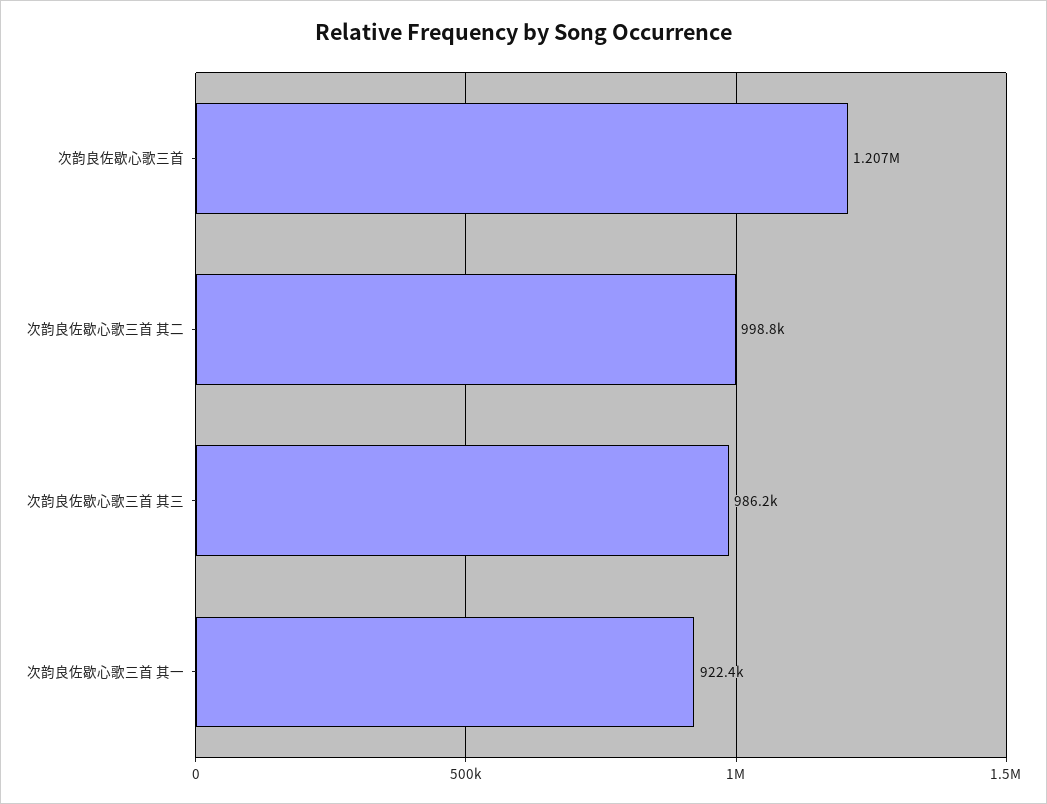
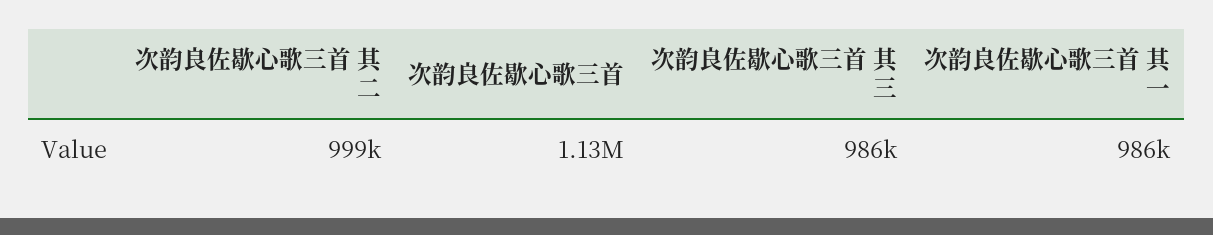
  {
-   "次韵良佐歇心歌三首": 1207000,
+   "次韵良佐歇心歌三首": 1130000,
    "次韵良佐歇心歌三首 其二": 998800,
    "次韵良佐歇心歌三首 其三": 986200,
-   "次韵良佐歇心歌三首 其一": 922400
+   "次韵良佐歇心歌三首 其一": 986000
  }

